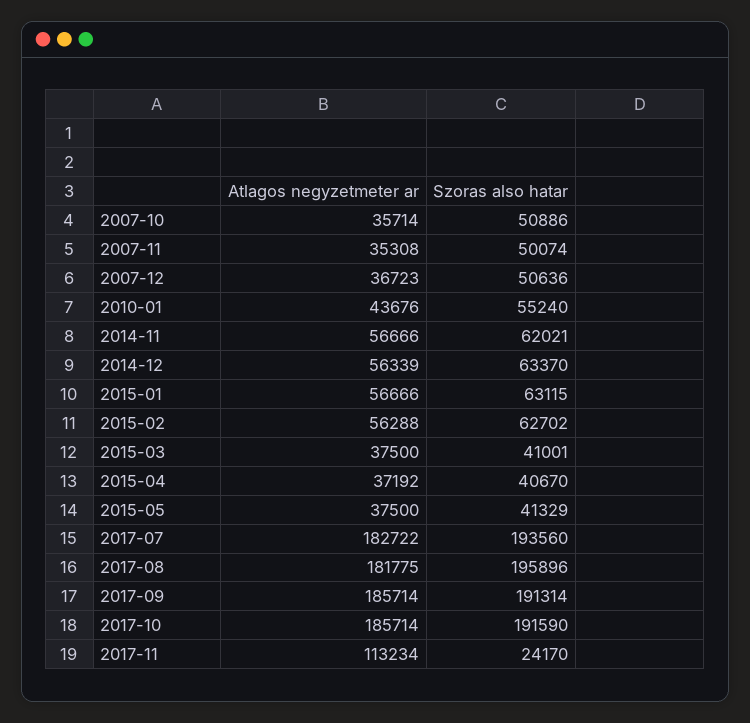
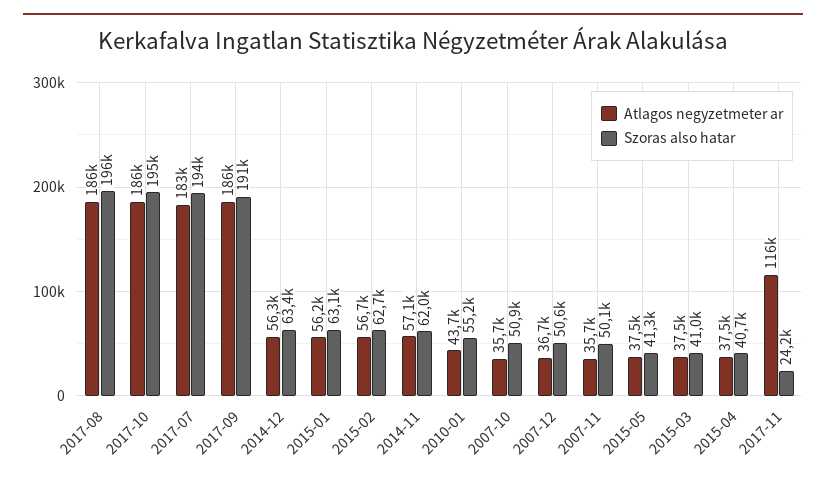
  {
    "Atlagos negyzetmeter ar": {
      "2007-10": 35714,
-     "2007-11": 35308,
+     "2007-11": 35700,
      "2007-12": 36723,
      "2010-01": 43676,
-     "2014-11": 56666,
+     "2014-11": 57100,
      "2014-12": 56339,
-     "2015-01": 56666,
+     "2015-01": 56200,
-     "2015-02": 56288,
+     "2015-02": 56700,
      "2015-03": 37500,
-     "2015-04": 37192,
+     "2015-04": 37500,
      "2015-05": 37500,
      "2017-07": 182722,
-     "2017-08": 181775,
+     "2017-08": 186000,
      "2017-09": 185714,
      "2017-10": 185714,
-     "2017-11": 113234
+     "2017-11": 116000
    },
    "Szoras also hatar": {
      "2007-10": 50886,
      "2007-11": 50074,
      "2007-12": 50636,
      "2010-01": 55240,
      "2014-11": 62021,
      "2014-12": 63370,
      "2015-01": 63115,
      "2015-02": 62702,
      "2015-03": 41001,
      "2015-04": 40670,
      "2015-05": 41329,
      "2017-07": 193560,
      "2017-08": 195896,
      "2017-09": 191314,
-     "2017-10": 191590,
+     "2017-10": 195000,
      "2017-11": 24170
    }
  }

